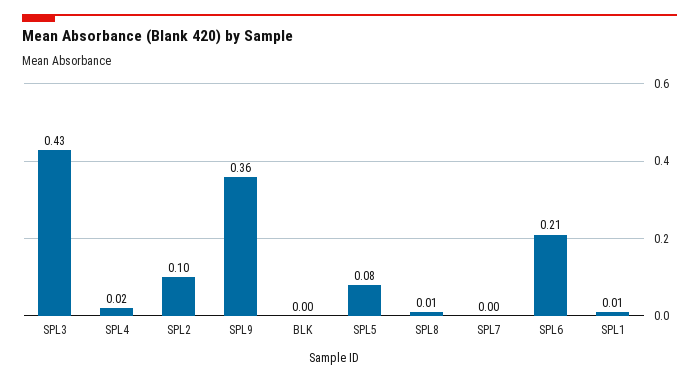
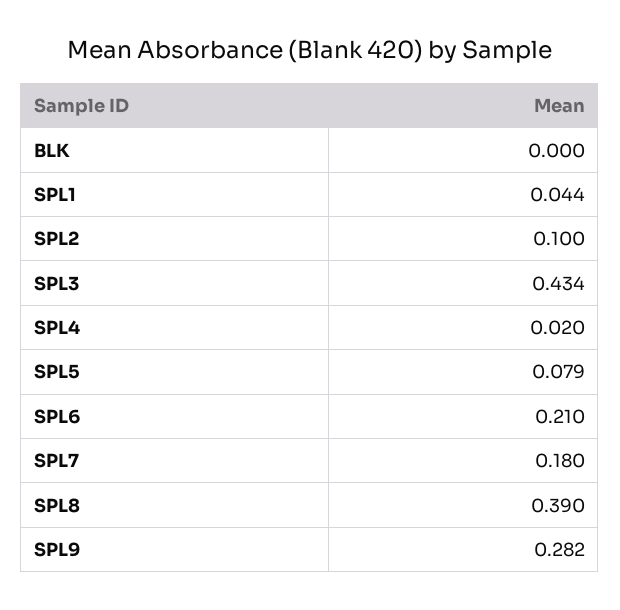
  {
    "SPL3": 0.434,
    "SPL4": 0.02,
    "SPL2": 0.1,
-   "SPL9": 0.36,
+   "SPL9": 0.282,
    "BLK": 0,
    "SPL5": 0.079,
-   "SPL8": 0.01,
+   "SPL8": 0.39,
-   "SPL7": 0,
+   "SPL7": 0.18,
    "SPL6": 0.21,
-   "SPL1": 0.01
+   "SPL1": 0.044
  }

